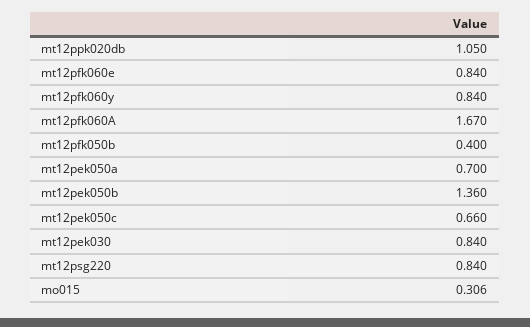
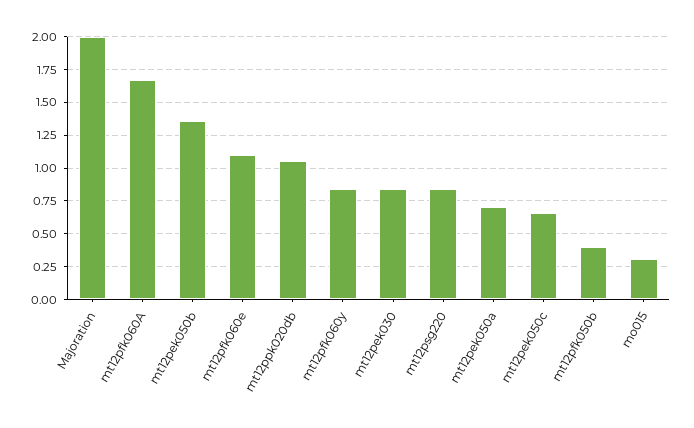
  {
    "mt12ppk020db": 1.05,
-   "mt12pfk060e": 0.84,
+   "mt12pfk060e": 1.1,
    "mt12pfk060y": 0.84,
    "mt12pfk060A": 1.67,
    "mt12pfk050b": 0.4,
    "mt12pek050a": 0.7,
    "mt12pek050b": 1.36,
    "mt12pek050c": 0.66,
    "mt12pek030": 0.84,
    "mt12psg220": 0.84,
-   "mo015": 0.306
+   "mo015": 0.306,
+   "Majoration": 2
  }

